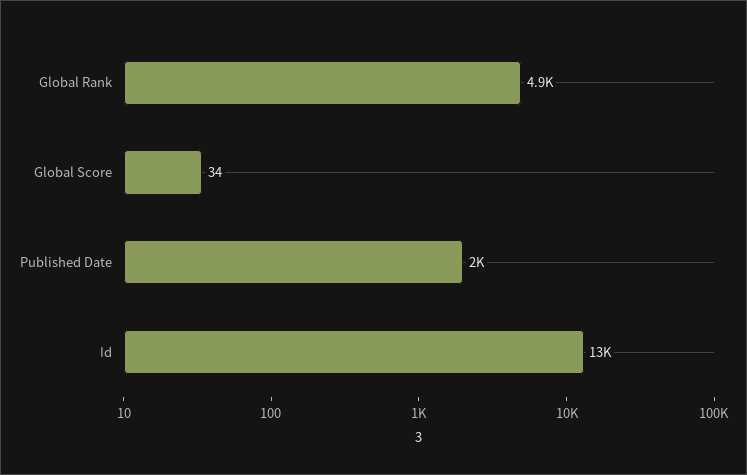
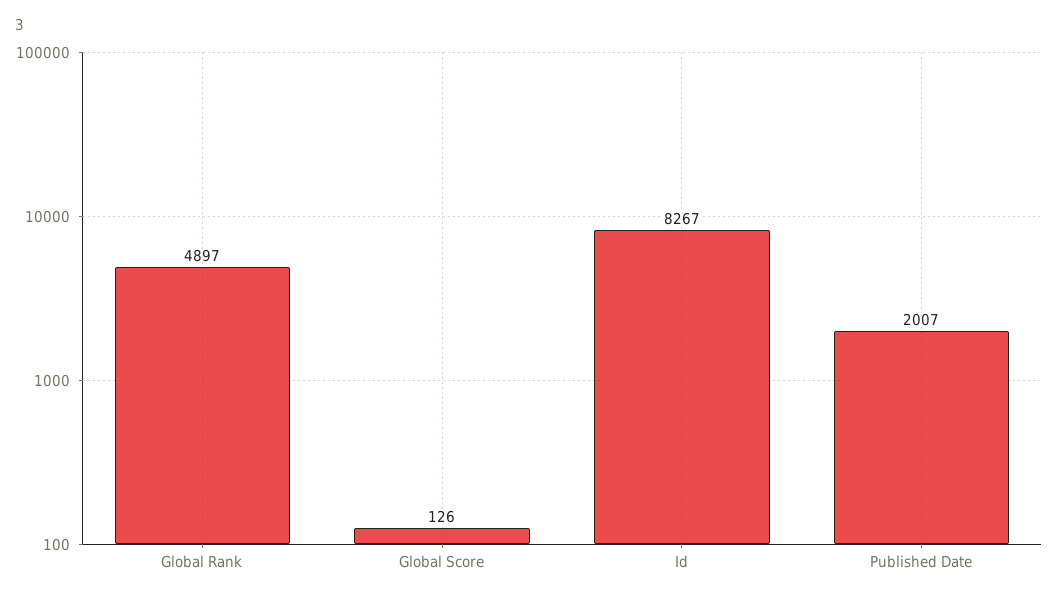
  {
    "Global Rank": 4897,
-   "Global Score": 34,
+   "Global Score": 126,
    "Published Date": 2007,
-   "Id": 13000
+   "Id": 8267
  }

